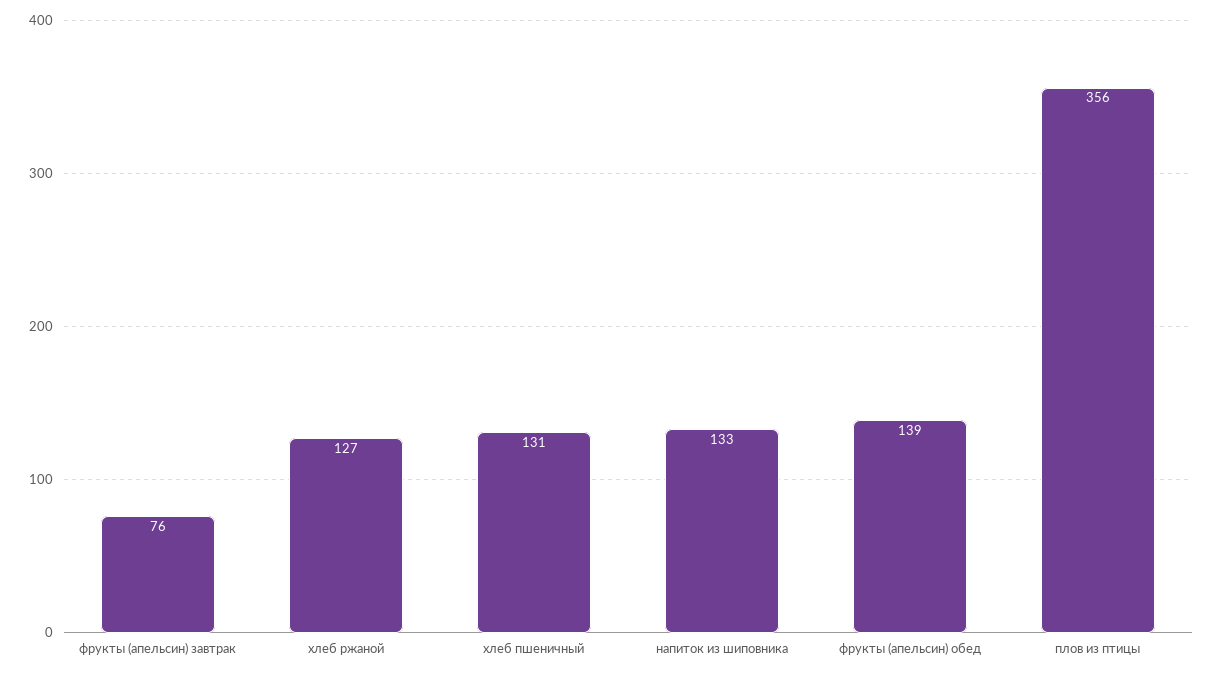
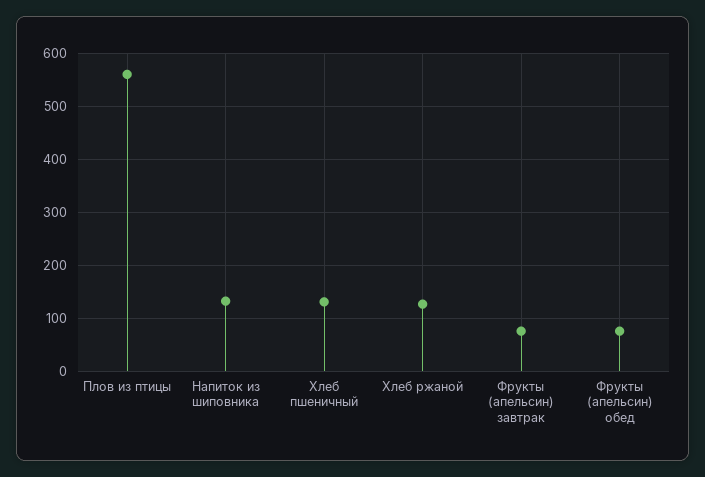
  {
    "фрукты (апельсин) завтрак": 76,
    "хлеб ржаной": 127,
    "хлеб пшеничный": 131,
    "напиток из шиповника": 133,
-   "фрукты (апельсин) обед": 139,
+   "фрукты (апельсин) обед": 80,
-   "плов из птицы": 356
+   "плов из птицы": 560
  }

